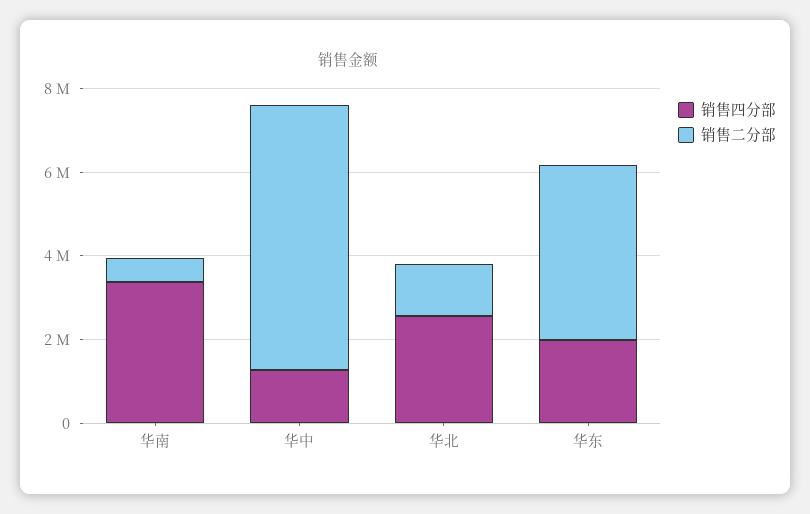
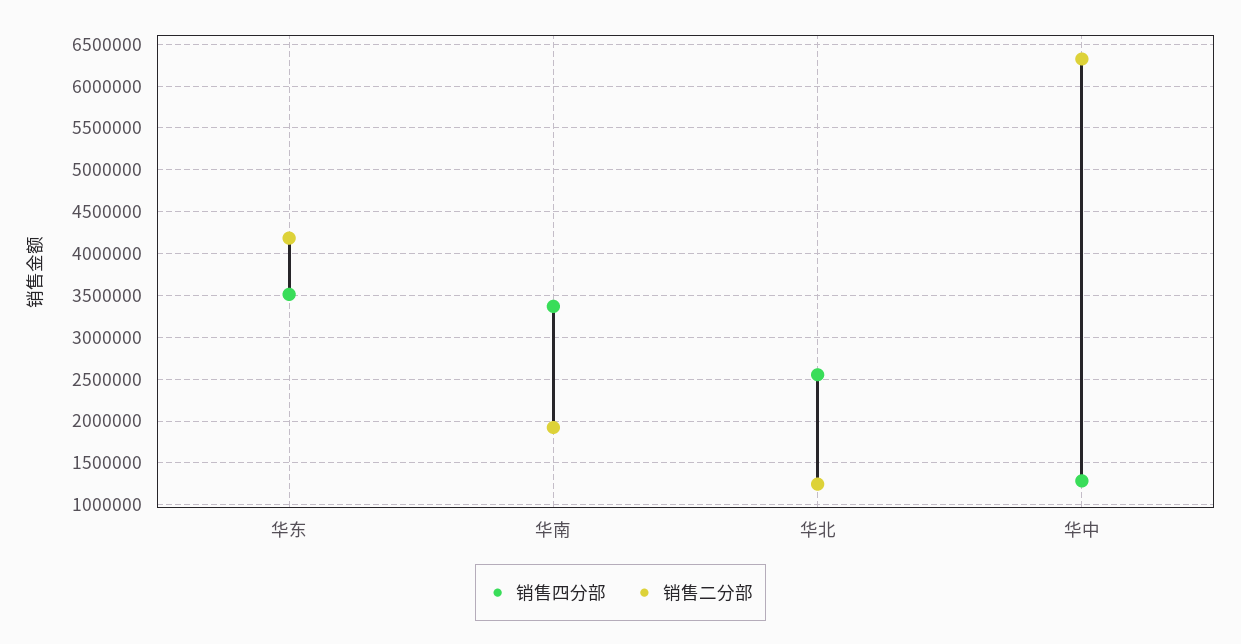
  {
    "销售四分部": {
      "华南": 3400000,
      "华中": 1300000,
      "华北": 2600000,
-     "华东": 2000000
+     "华东": 3500000
    },
    "销售二分部": {
-     "华南": 500000,
+     "华南": 1900000,
      "华中": 6300000,
      "华北": 1200000,
      "华东": 4200000
    }
  }

